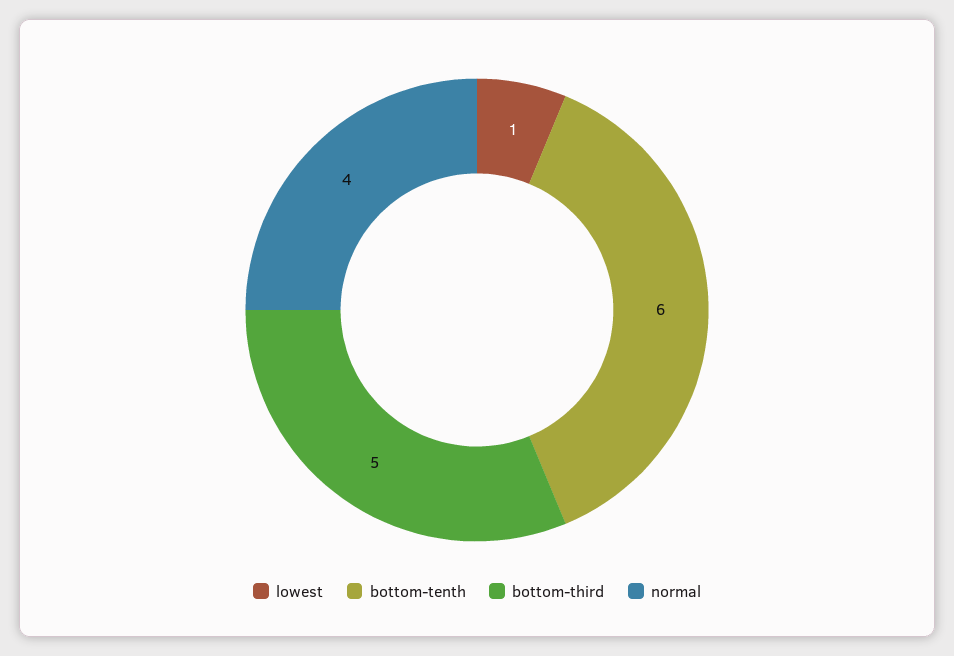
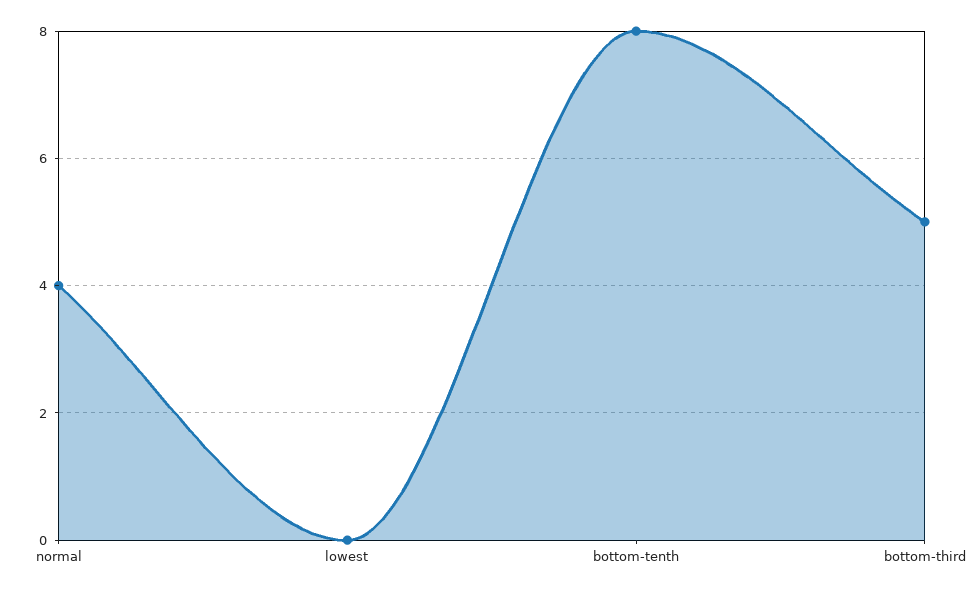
  {
-   "lowest": 1,
+   "lowest": 0,
-   "bottom-tenth": 6,
+   "bottom-tenth": 8,
    "bottom-third": 5,
    "normal": 4
  }

